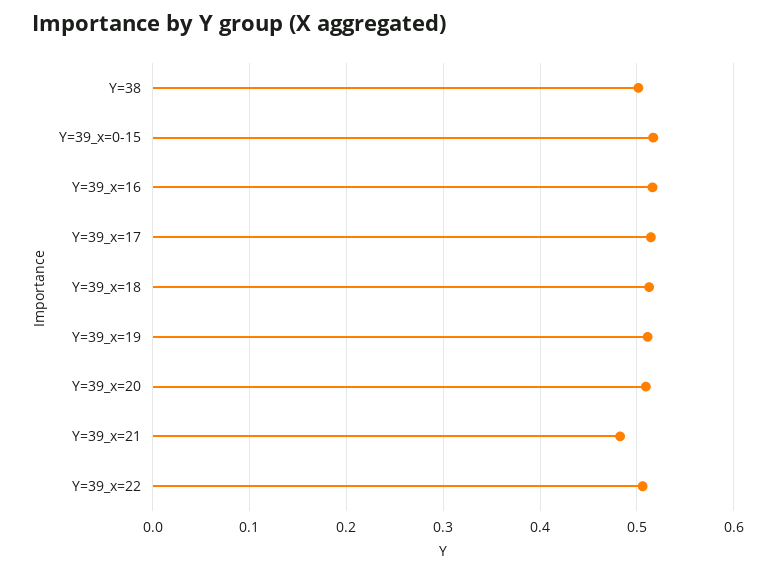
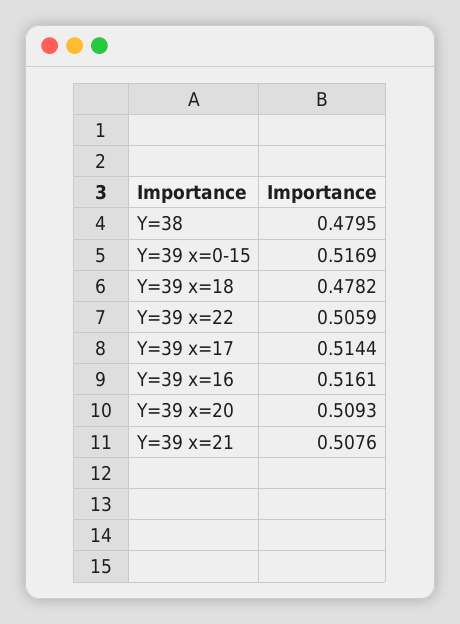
  {
-   "Y=38": 0.5,
+   "Y=38": 0.4795,
    "Y=39_x=0-15": 0.5169,
    "Y=39_x=16": 0.5161,
    "Y=39_x=17": 0.5144,
-   "Y=39_x=18": 0.51,
+   "Y=39_x=18": 0.4782,
-   "Y=39_x=19": 0.51,
    "Y=39_x=20": 0.5093,
-   "Y=39_x=21": 0.48,
+   "Y=39_x=21": 0.5076,
    "Y=39_x=22": 0.5059
  }

